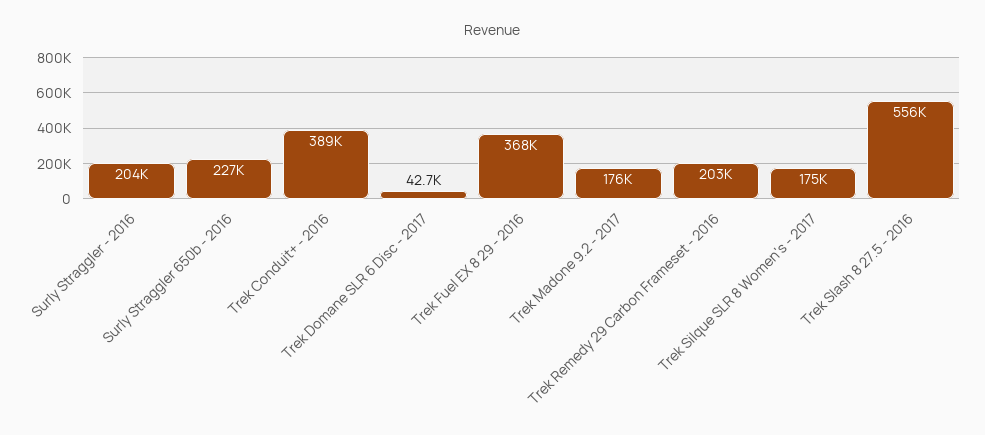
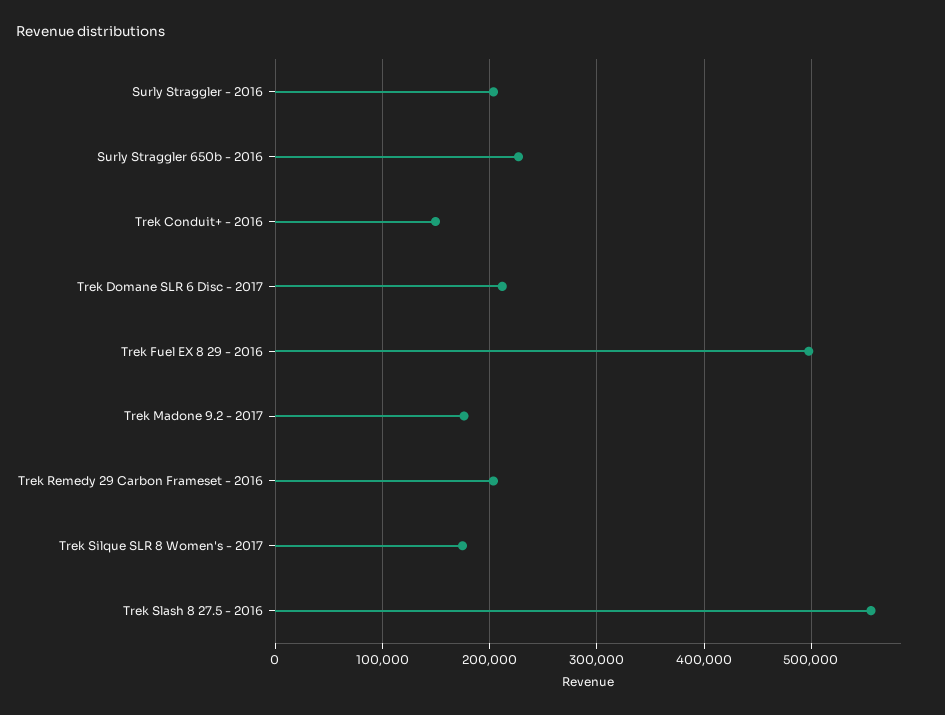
  {
    "Surly Straggler - 2016": 204000,
    "Surly Straggler 650b - 2016": 227000,
-   "Trek Conduit+ - 2016": 389000,
+   "Trek Conduit+ - 2016": 150000,
-   "Trek Domane SLR 6 Disc - 2017": 42700,
+   "Trek Domane SLR 6 Disc - 2017": 210000,
-   "Trek Fuel EX 8 29 - 2016": 368000,
+   "Trek Fuel EX 8 29 - 2016": 500000,
    "Trek Madone 9.2 - 2017": 176000,
    "Trek Remedy 29 Carbon Frameset - 2016": 203000,
    "Trek Silque SLR 8 Women's - 2017": 175000,
    "Trek Slash 8 27.5 - 2016": 556000
  }

